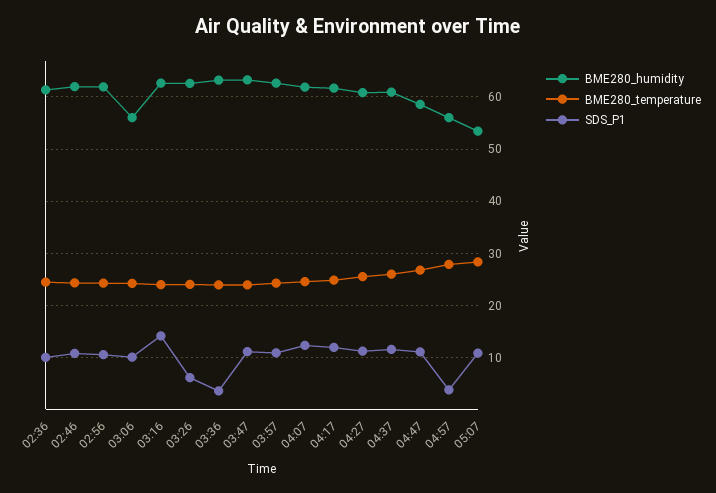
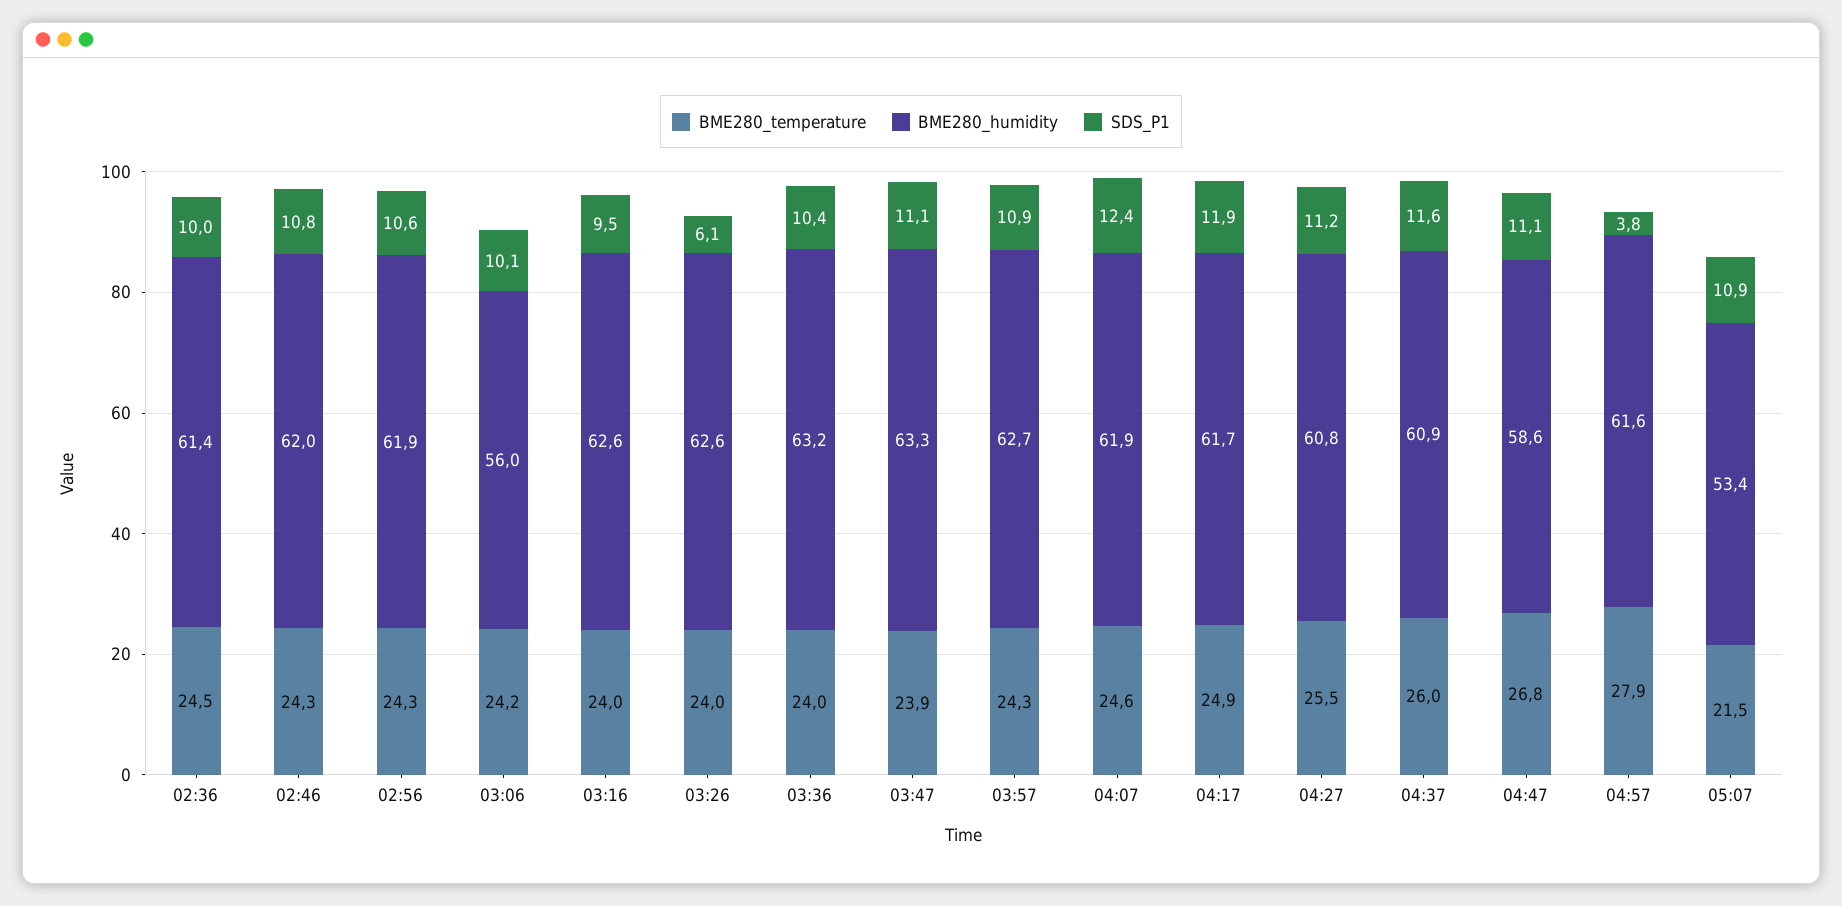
  {
    "BME280_humidity": {
      "02:36": 61.4,
      "02:46": 62,
      "02:56": 61.9,
      "03:06": 56,
      "03:16": 62.6,
      "03:26": 62.6,
      "03:36": 63.2,
      "03:47": 63.3,
      "03:57": 62.7,
      "04:07": 61.9,
      "04:17": 61.7,
      "04:27": 60.8,
      "04:37": 60.9,
      "04:47": 58.6,
-     "04:57": 56,
+     "04:57": 61.6,
      "05:07": 53.4
    },
    "BME280_temperature": {
      "02:36": 24.5,
      "02:46": 24.3,
      "02:56": 24.3,
      "03:06": 24.2,
      "03:16": 24,
      "03:26": 24,
      "03:36": 24,
      "03:47": 23.9,
      "03:57": 24.3,
      "04:07": 24.6,
      "04:17": 24.9,
      "04:27": 25.5,
      "04:37": 26,
      "04:47": 26.8,
      "04:57": 27.9,
-     "05:07": 28
+     "05:07": 21.5
    },
    "SDS_P1": {
      "02:36": 10,
      "02:46": 10.8,
      "02:56": 10.6,
      "03:06": 10.1,
-     "03:16": 14,
+     "03:16": 9.5,
      "03:26": 6.1,
-     "03:36": 4,
+     "03:36": 10.4,
      "03:47": 11.1,
      "03:57": 10.9,
      "04:07": 12.4,
      "04:17": 11.9,
      "04:27": 11.2,
      "04:37": 11.6,
      "04:47": 11.1,
      "04:57": 3.8,
      "05:07": 10.9
    }
  }

